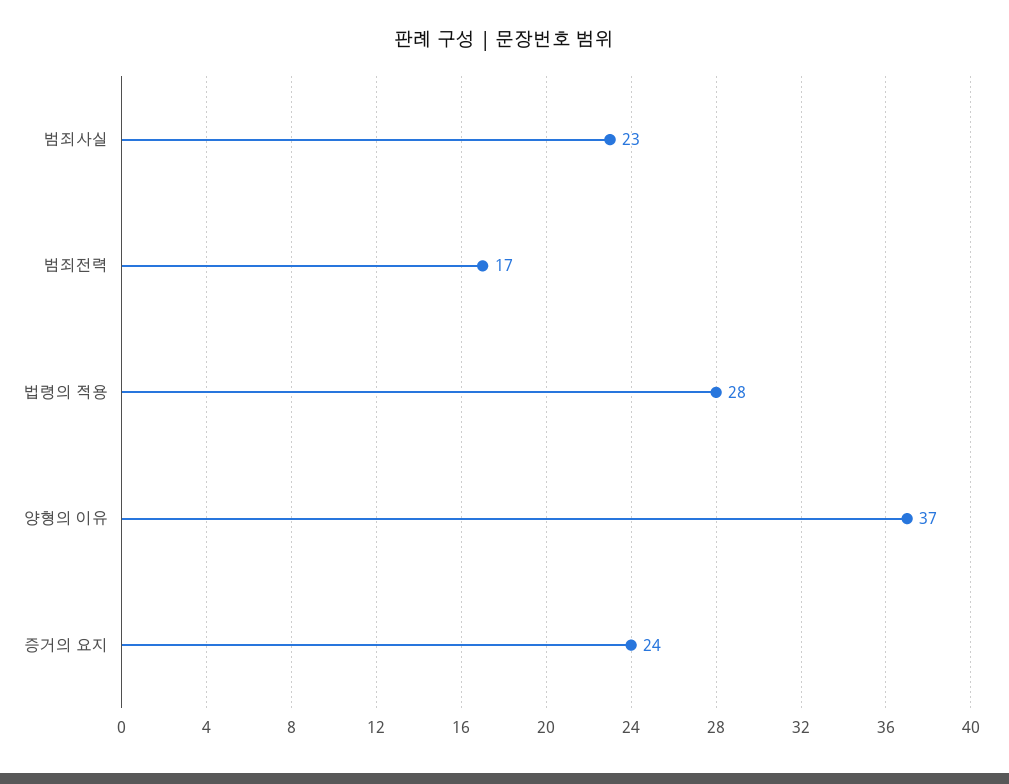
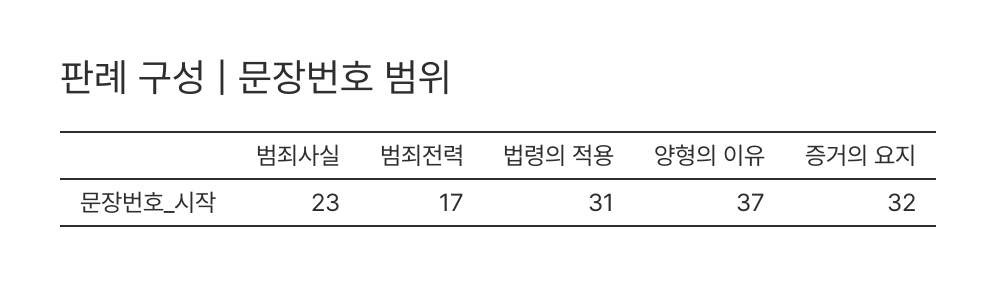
  {
    "범죄사실": 23,
    "범죄전력": 17,
-   "법령의 적용": 28,
+   "법령의 적용": 31,
    "양형의 이유": 37,
-   "증거의 요지": 24
+   "증거의 요지": 32
  }

